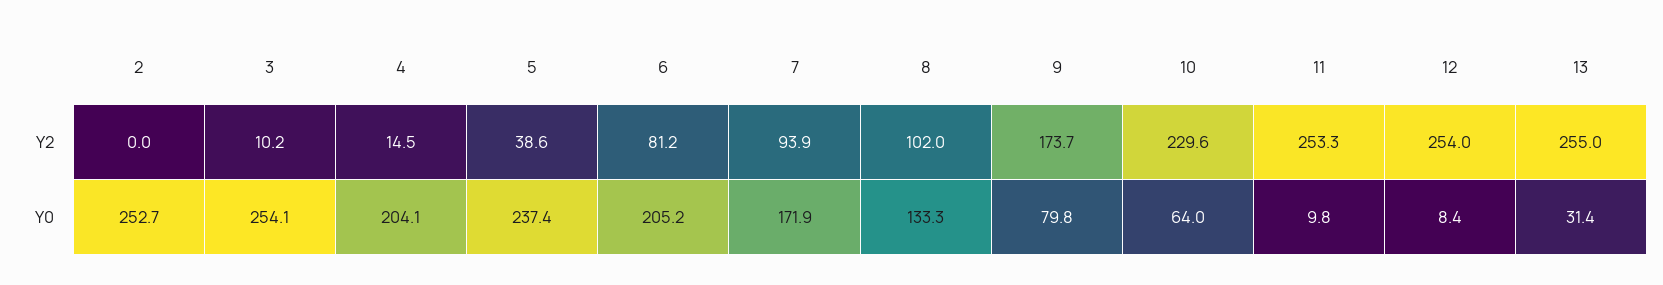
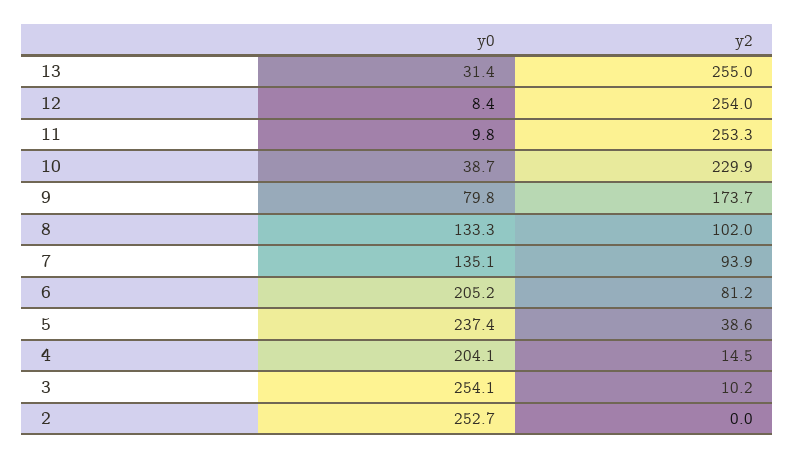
  {
    "2": {
      "Y2": 0,
      "Y0": 252.7
    },
    "3": {
      "Y2": 10.2,
      "Y0": 254.1
    },
    "4": {
      "Y2": 14.5,
      "Y0": 204.1
    },
    "5": {
      "Y2": 38.6,
      "Y0": 237.4
    },
    "6": {
      "Y2": 81.2,
      "Y0": 205.2
    },
    "7": {
      "Y2": 93.9,
-     "Y0": 171.9
+     "Y0": 135.1
    },
    "8": {
      "Y2": 102,
      "Y0": 133.3
    },
    "9": {
      "Y2": 173.7,
      "Y0": 79.8
    },
    "10": {
-     "Y2": 229.6,
+     "Y2": 229.9,
-     "Y0": 64
+     "Y0": 38.7
    },
    "11": {
      "Y2": 253.3,
      "Y0": 9.8
    },
    "12": {
      "Y2": 254,
      "Y0": 8.4
    },
    "13": {
      "Y2": 255,
      "Y0": 31.4
    }
  }

